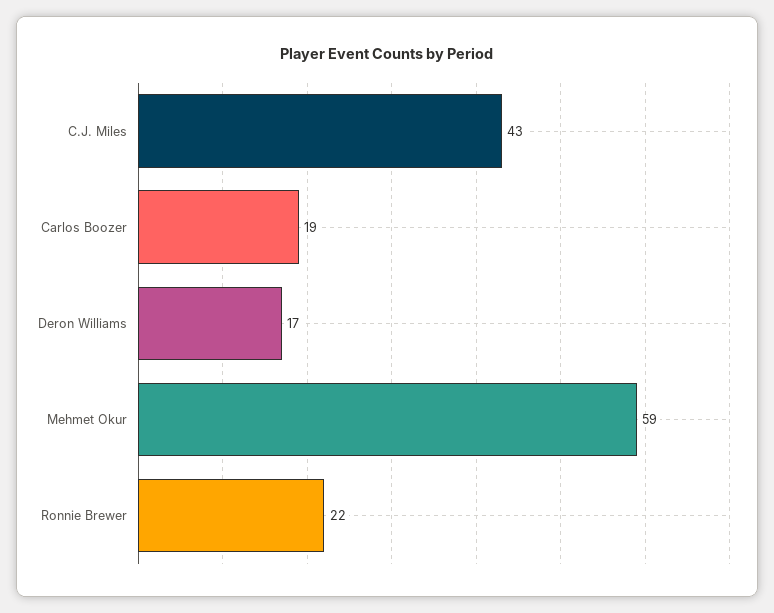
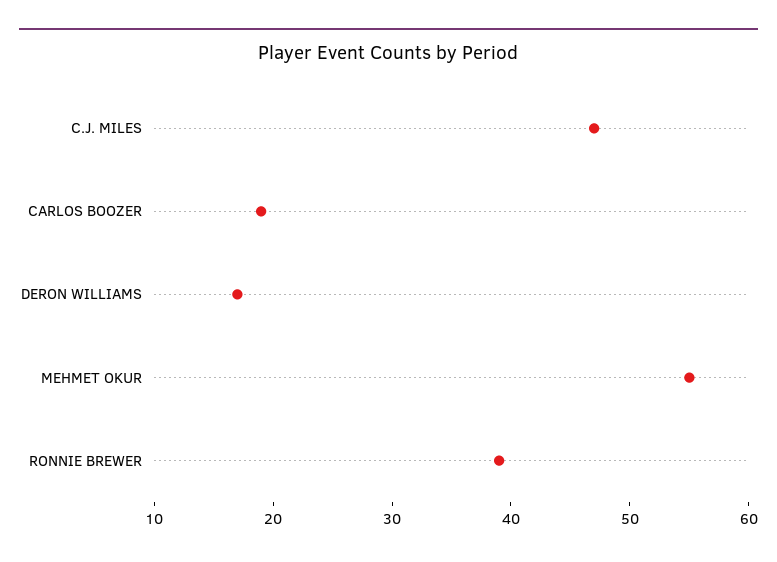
  {
-   "C.J. Miles": 43,
+   "C.J. Miles": 47,
    "Carlos Boozer": 19,
    "Deron Williams": 17,
-   "Mehmet Okur": 59,
+   "Mehmet Okur": 55,
-   "Ronnie Brewer": 22
+   "Ronnie Brewer": 39
  }

